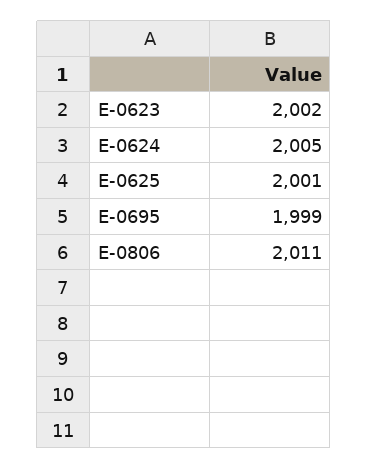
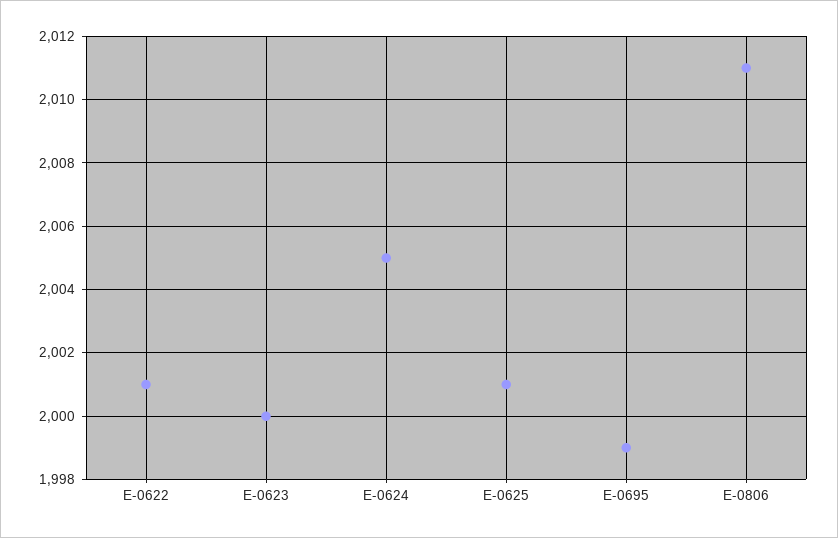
  {
-   "E-0623": 2002,
+   "E-0623": 2000,
    "E-0624": 2005,
    "E-0625": 2001,
    "E-0695": 1999,
-   "E-0806": 2011
+   "E-0806": 2011,
+   "E-0622": 2001
  }

